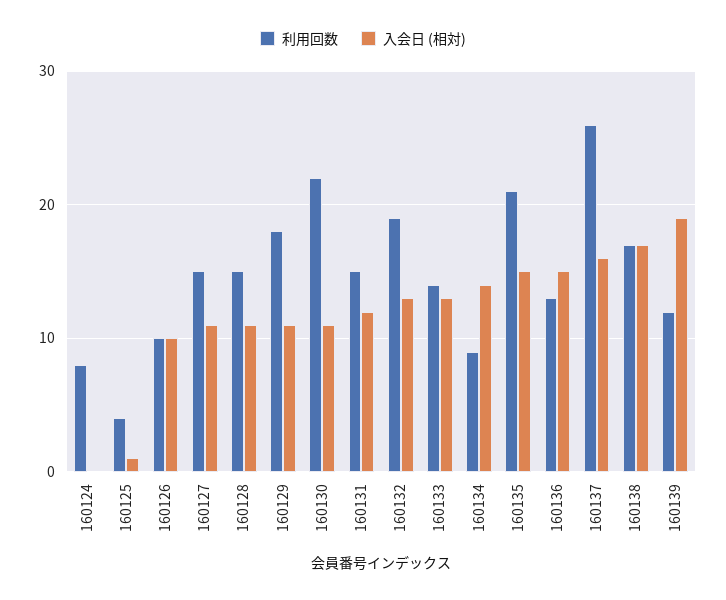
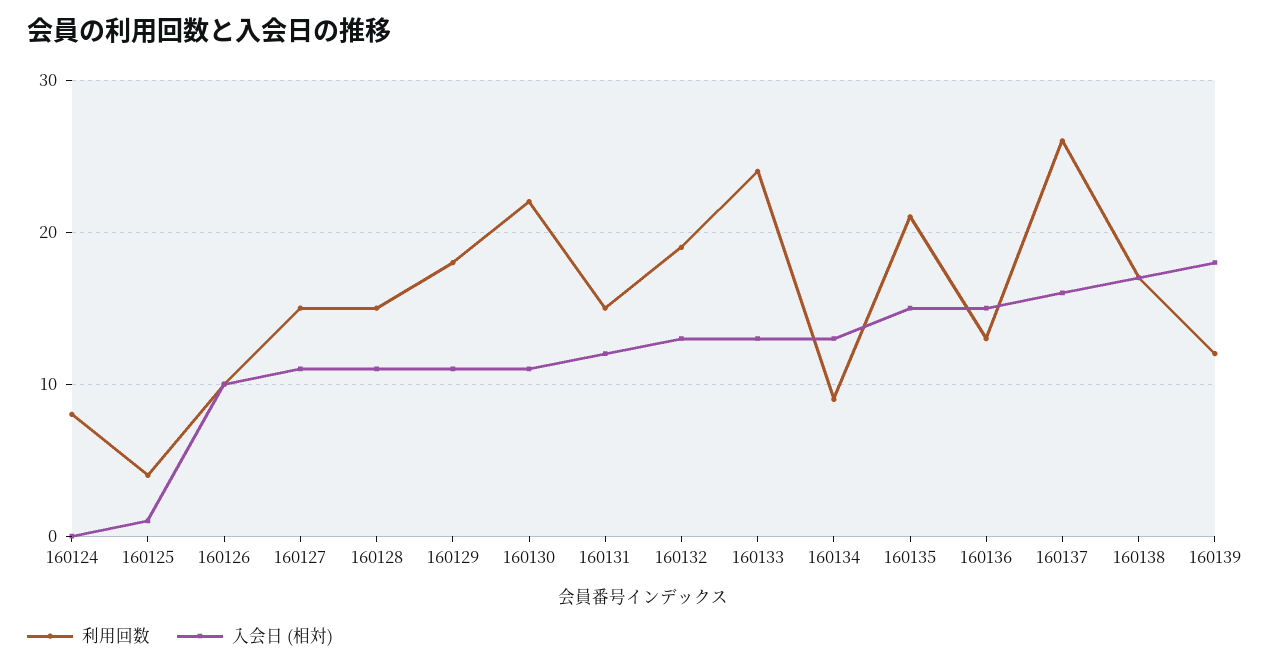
  {
    "利用回数": {
      "160124": 8,
      "160125": 4,
      "160126": 10,
      "160127": 15,
      "160128": 15,
      "160129": 18,
      "160130": 22,
      "160131": 15,
      "160132": 19,
-     "160133": 14,
+     "160133": 24,
      "160134": 9,
      "160135": 21,
      "160136": 13,
      "160137": 26,
      "160138": 17,
      "160139": 12
    },
    "入会日 (相対)": {
      "160124": 0,
      "160125": 1,
      "160126": 10,
      "160127": 11,
      "160128": 11,
      "160129": 11,
      "160130": 11,
      "160131": 12,
      "160132": 13,
      "160133": 13,
-     "160134": 14,
+     "160134": 13,
      "160135": 15,
      "160136": 15,
      "160137": 16,
      "160138": 17,
-     "160139": 19
+     "160139": 18
    }
  }

